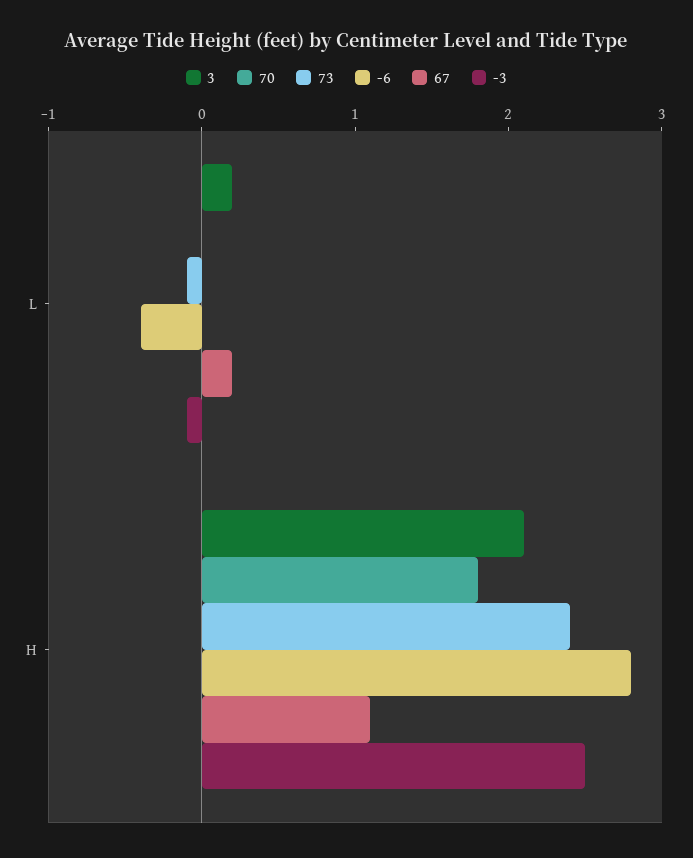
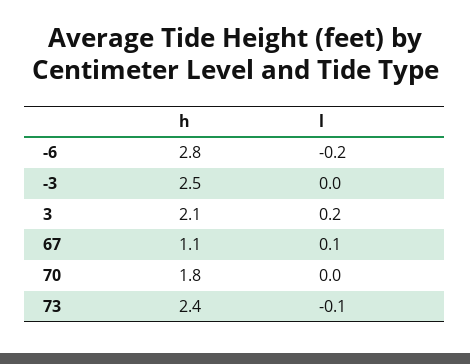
  {
    "3": {
      "L": 0.2,
      "H": 2.1
    },
    "70": {
      "L": 0,
      "H": 1.8
    },
    "73": {
      "L": -0.1,
      "H": 2.4
    },
    "-6": {
-     "L": -0.4,
+     "L": -0.2,
      "H": 2.8
    },
    "67": {
-     "L": 0.2,
+     "L": 0.1,
      "H": 1.1
    },
    "-3": {
-     "L": -0.1,
+     "L": 0,
      "H": 2.5
    }
  }

